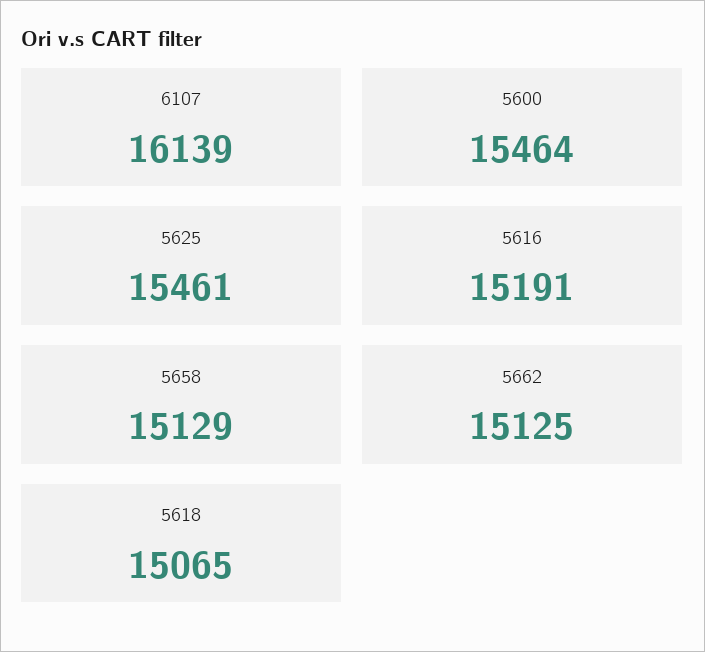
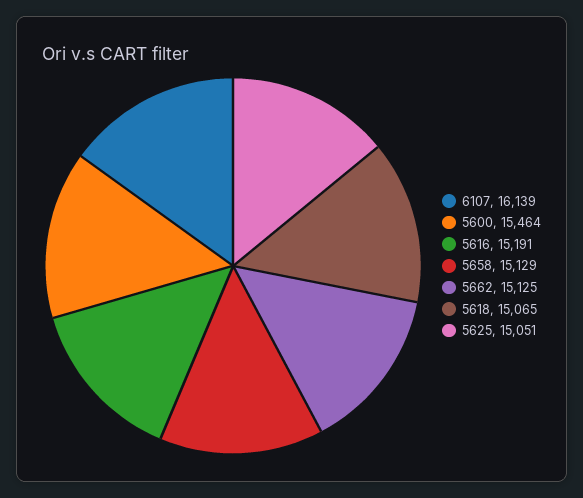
  {
    "6107": 16139,
    "5600": 15464,
-   "5625": 15461,
+   "5625": 15051,
    "5616": 15191,
    "5658": 15129,
    "5662": 15125,
    "5618": 15065
  }

